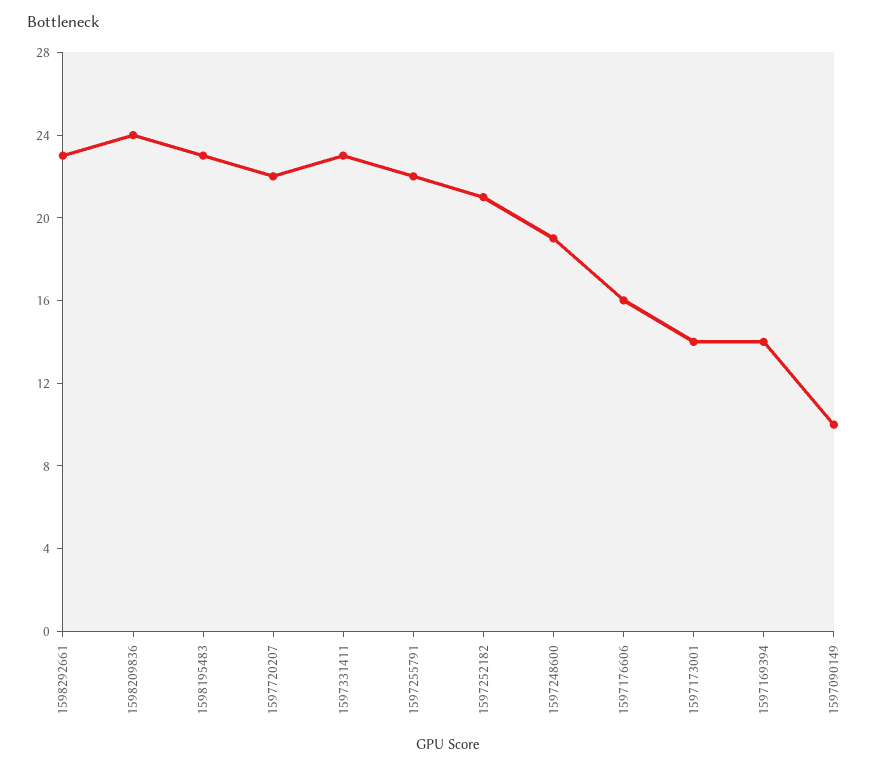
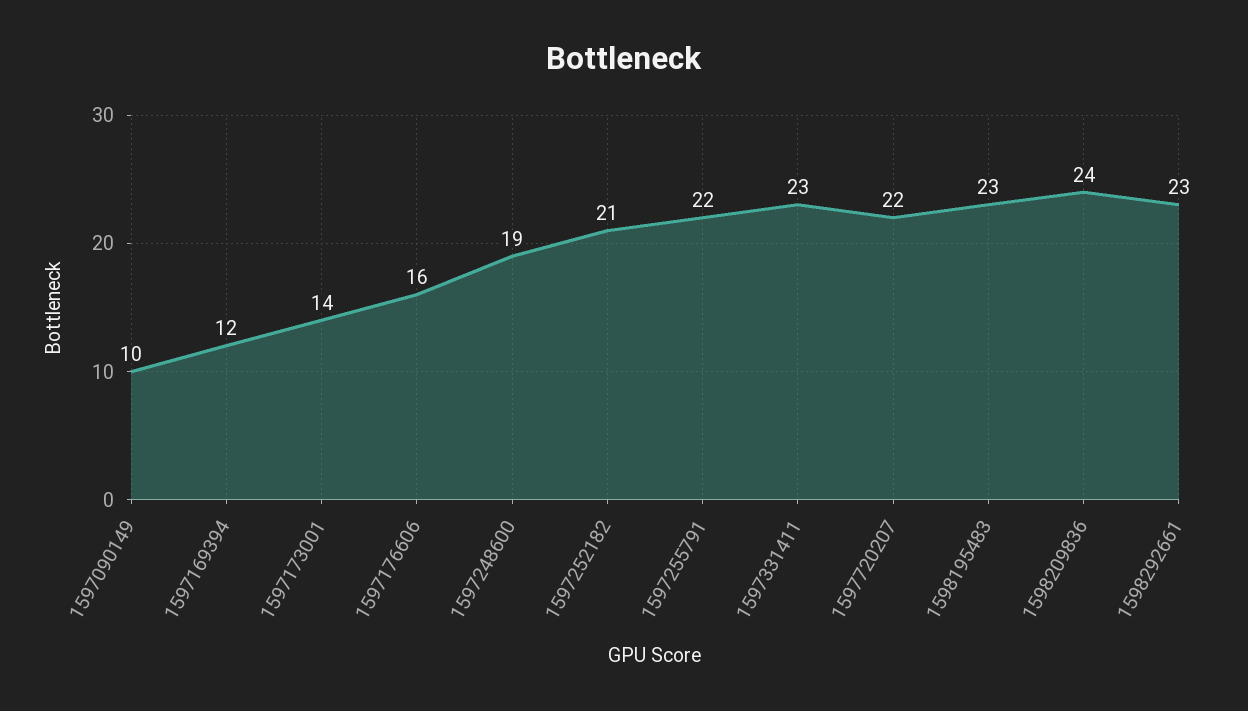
  {
    "1598292661": 23,
    "1598209836": 24,
    "1598195483": 23,
    "1597720207": 22,
    "1597331411": 23,
    "1597255791": 22,
    "1597252182": 21,
    "1597248600": 19,
    "1597176606": 16,
    "1597173001": 14,
-   "1597169394": 14,
+   "1597169394": 12,
    "1597090149": 10
  }

